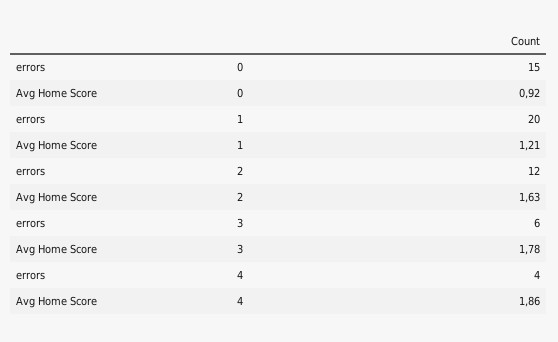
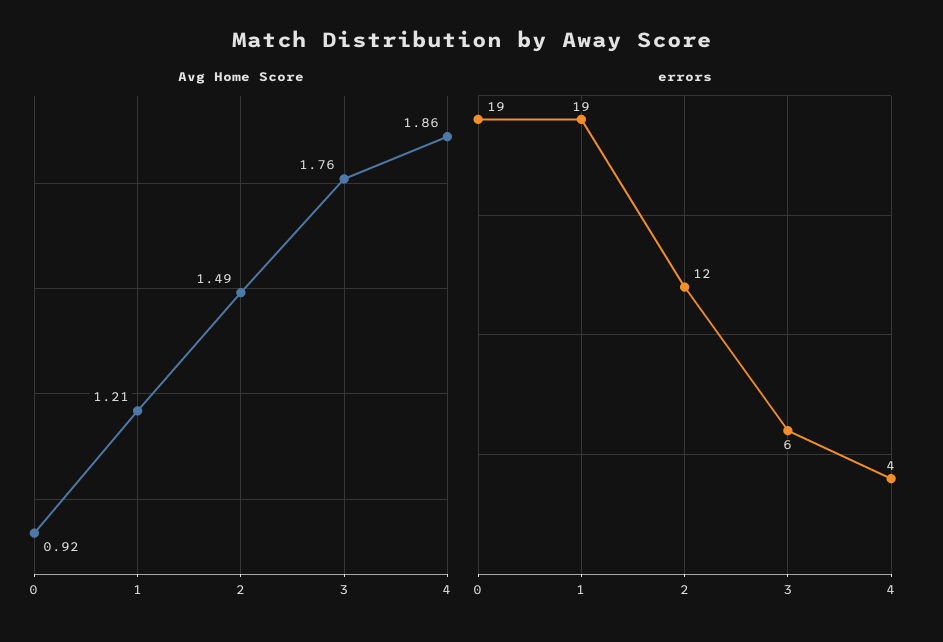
  {
    "errors": {
-     "0": 15,
+     "0": 19,
-     "1": 20,
+     "1": 19,
      "2": 12,
      "3": 6,
      "4": 4
    },
    "Avg Home Score": {
      "0": 0.92,
      "1": 1.21,
-     "2": 1.63,
+     "2": 1.49,
-     "3": 1.78,
+     "3": 1.76,
      "4": 1.86
    }
  }

